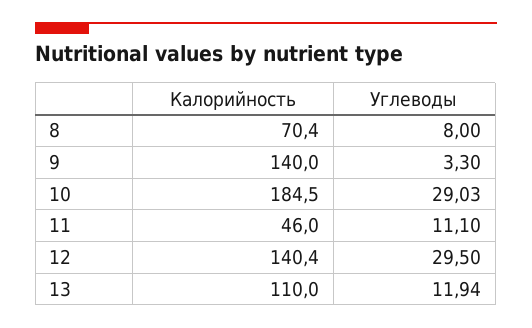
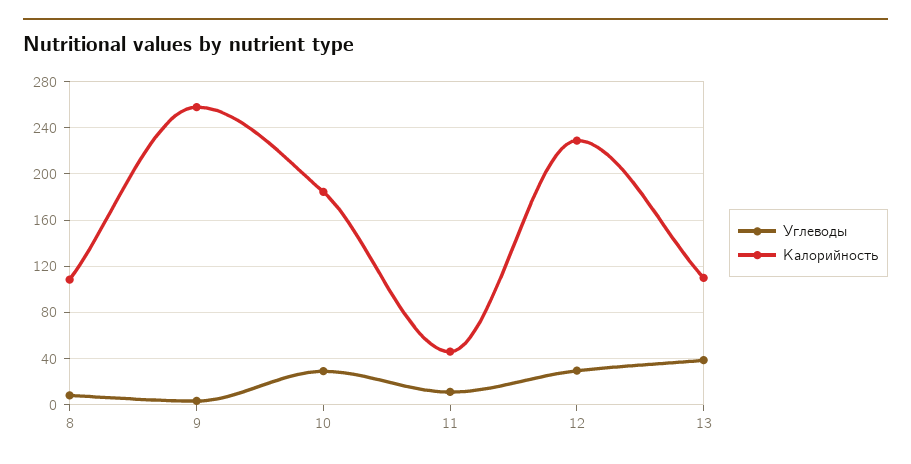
  {
    "Калорийность": {
-     "8": 70.4,
+     "8": 110,
-     "9": 140,
+     "9": 260,
      "10": 184.5,
      "11": 46,
-     "12": 140.4,
+     "12": 230,
      "13": 110
    },
    "Углеводы": {
      "8": 8,
      "9": 3.3,
      "10": 29.03,
      "11": 11.1,
      "12": 29.5,
-     "13": 11.94
+     "13": 40
    }
  }

